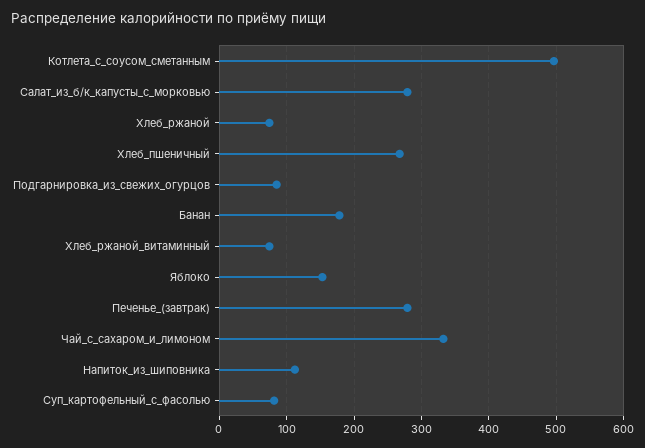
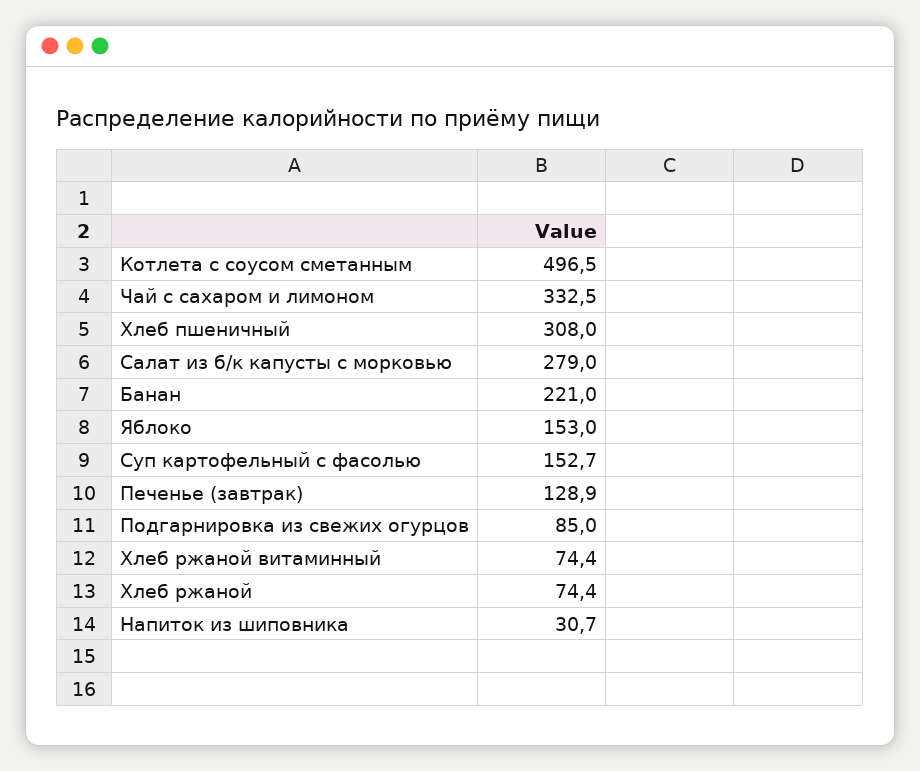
  {
    "Котлета_с_соусом_сметанным": 496.5,
    "Салат_из_б/к_капусты_с_морковью": 279,
    "Хлеб_ржаной": 74.4,
-   "Хлеб_пшеничный": 270,
+   "Хлеб_пшеничный": 308,
    "Подгарнировка_из_свежих_огурцов": 85,
-   "Банан": 180,
+   "Банан": 221,
    "Хлеб_ржаной_витаминный": 74.4,
    "Яблоко": 153,
-   "Печенье_(завтрак)": 280,
+   "Печенье_(завтрак)": 128.9,
    "Чай_с_сахаром_и_лимоном": 332.5,
-   "Напиток_из_шиповника": 110,
+   "Напиток_из_шиповника": 30.7,
-   "Суп_картофельный_с_фасолью": 80
+   "Суп_картофельный_с_фасолью": 152.7
  }

